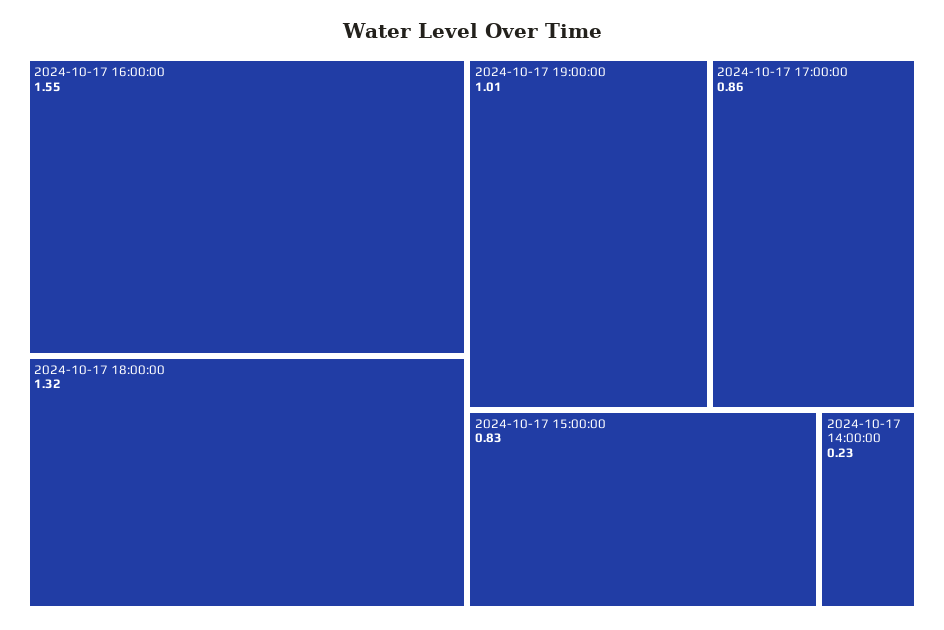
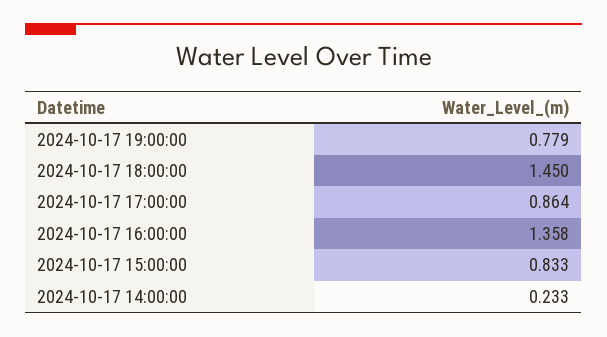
  {
-   "2024-10-17 16:00:00": 1.55,
+   "2024-10-17 16:00:00": 1.358,
-   "2024-10-17 18:00:00": 1.32,
+   "2024-10-17 18:00:00": 1.45,
-   "2024-10-17 19:00:00": 1.01,
+   "2024-10-17 19:00:00": 0.779,
    "2024-10-17 17:00:00": 0.864,
    "2024-10-17 15:00:00": 0.833,
    "2024-10-17 14:00:00": 0.233
  }

